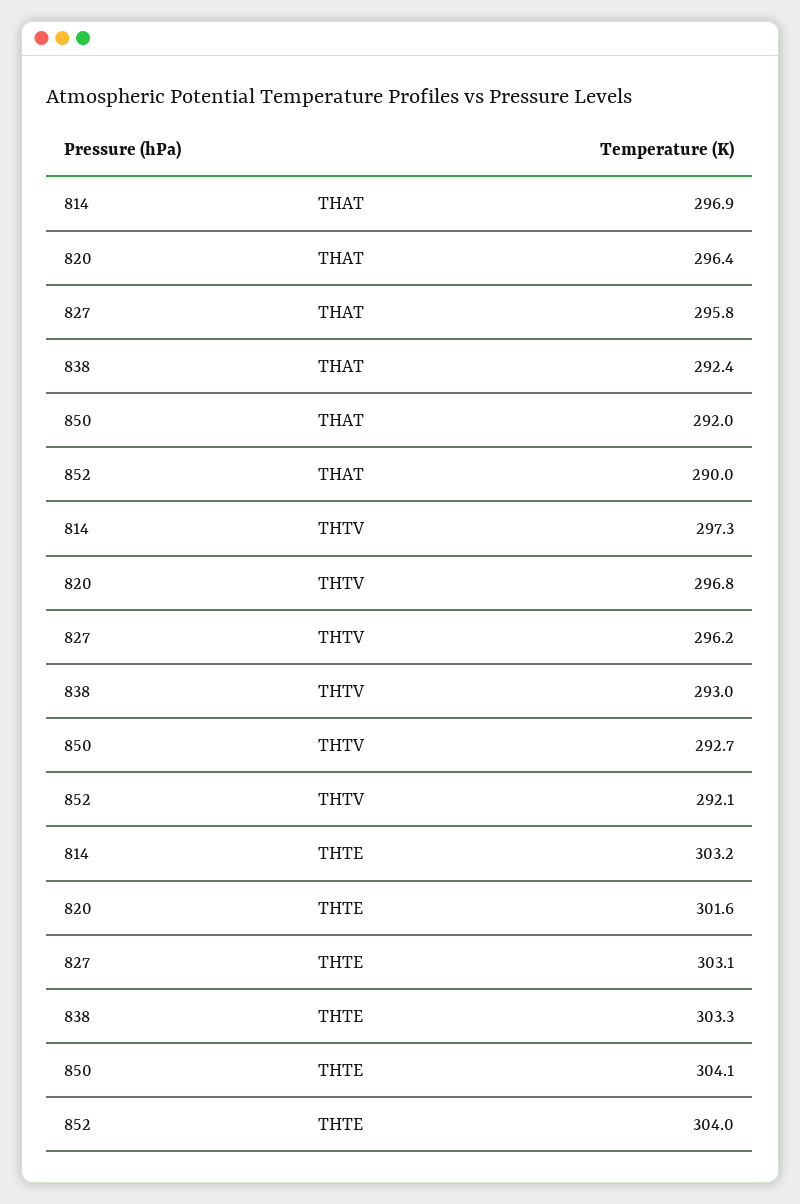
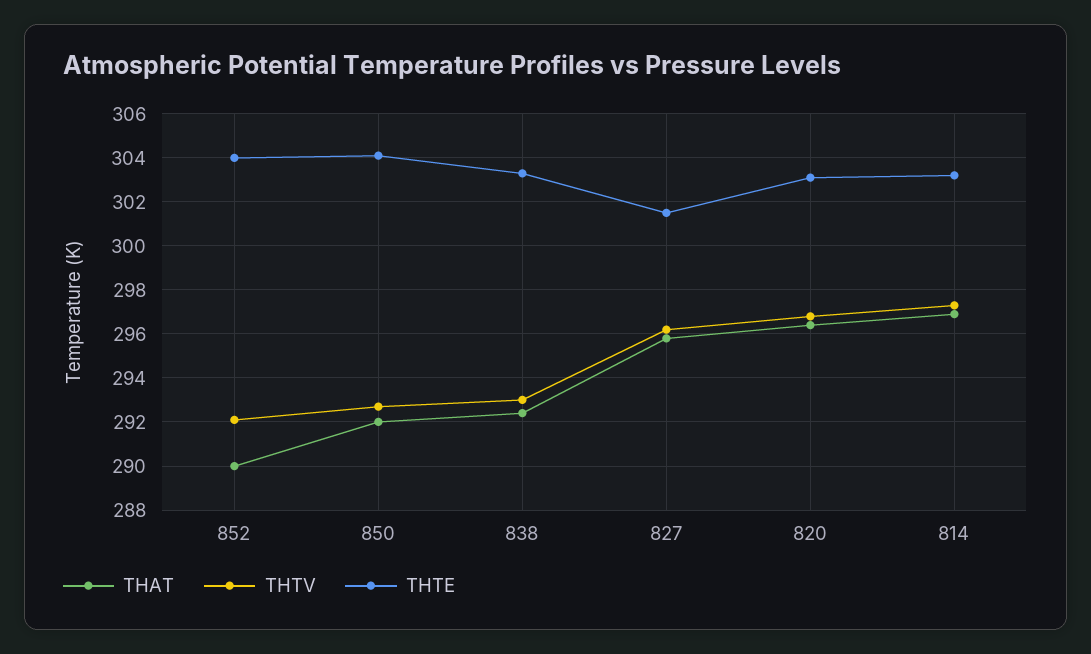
  {
    "THAT": {
      "814": 296.9,
      "820": 296.4,
      "827": 295.8,
      "838": 292.4,
      "850": 292,
      "852": 290
    },
    "THTV": {
      "814": 297.3,
      "820": 296.8,
      "827": 296.2,
      "838": 293,
      "850": 292.7,
      "852": 292.1
    },
    "THTE": {
      "814": 303.2,
-     "820": 301.6,
+     "820": 303,
-     "827": 303.1,
+     "827": 301.5,
      "838": 303.3,
      "850": 304.1,
      "852": 304
    }
  }

